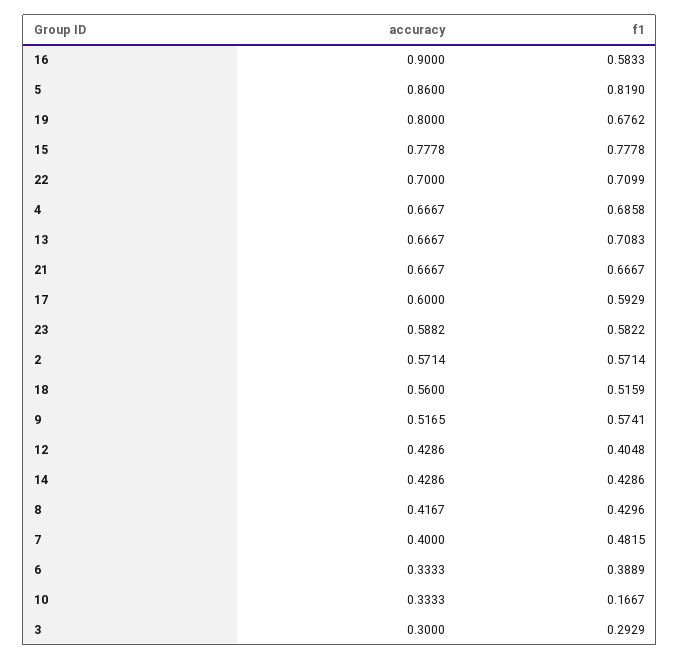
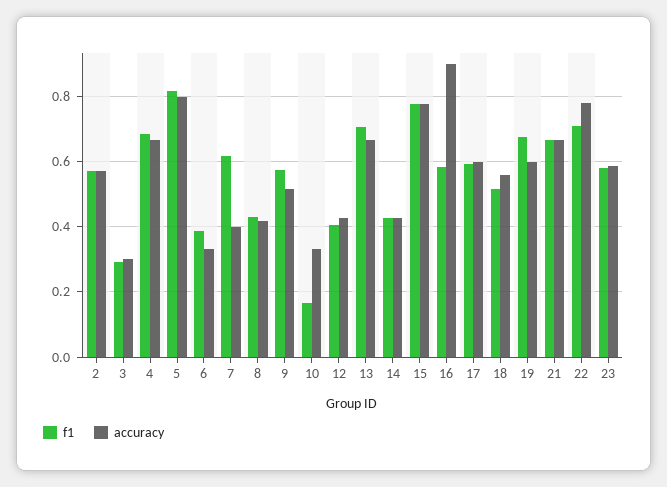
  {
    "accuracy": {
      "16": 0.9,
-     "5": 0.86,
+     "5": 0.8,
-     "19": 0.8,
+     "19": 0.6,
      "15": 0.7778,
-     "22": 0.7,
+     "22": 0.78,
      "4": 0.6667,
      "13": 0.6667,
      "21": 0.6667,
      "17": 0.6,
      "23": 0.5882,
      "2": 0.5714,
      "18": 0.56,
      "9": 0.5165,
      "12": 0.4286,
      "14": 0.4286,
      "8": 0.4167,
      "7": 0.4,
      "6": 0.3333,
      "10": 0.3333,
      "3": 0.3
    },
    "f1": {
      "16": 0.5833,
      "5": 0.819,
      "19": 0.6762,
      "15": 0.7778,
      "22": 0.7099,
      "4": 0.6858,
      "13": 0.7083,
      "21": 0.6667,
      "17": 0.5929,
      "23": 0.5822,
      "2": 0.5714,
      "18": 0.5159,
      "9": 0.5741,
      "12": 0.4048,
      "14": 0.4286,
      "8": 0.4296,
-     "7": 0.4815,
+     "7": 0.62,
      "6": 0.3889,
      "10": 0.1667,
      "3": 0.2929
    }
  }

